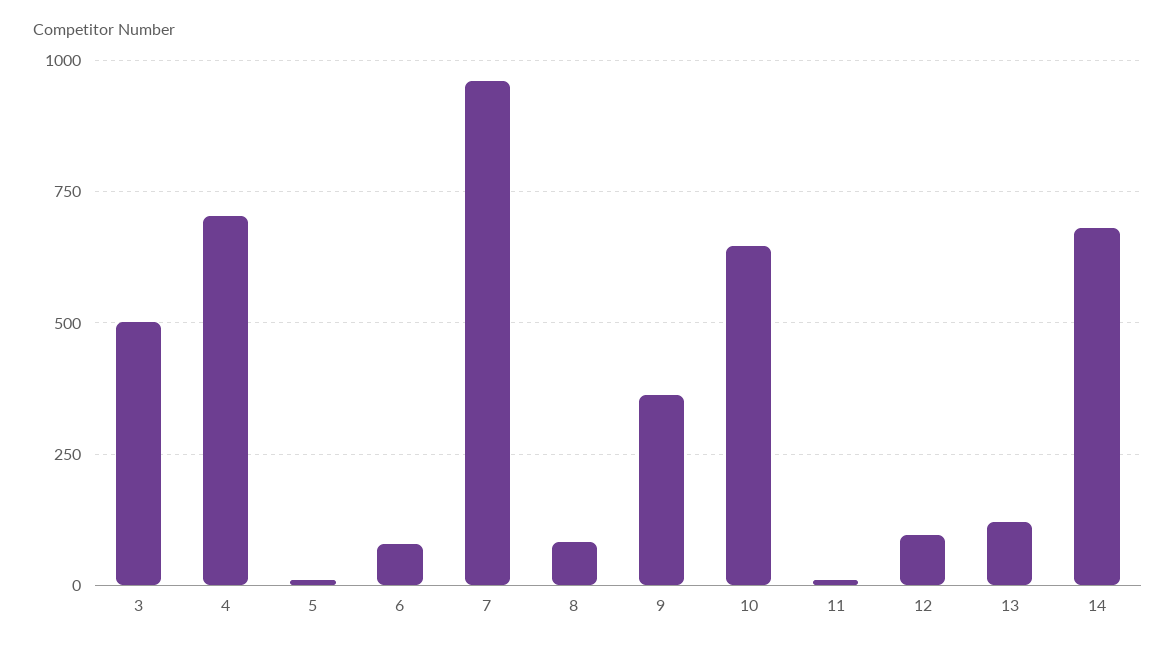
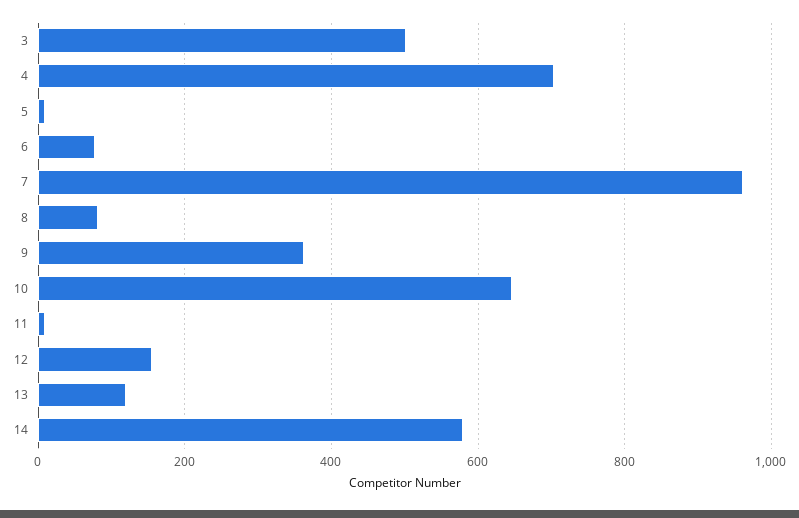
  {
    "3": 500,
    "4": 700,
    "5": 20,
    "6": 80,
    "7": 960,
    "8": 80,
    "9": 360,
    "10": 640,
    "11": 0,
-   "12": 100,
+   "12": 160,
    "13": 120,
-   "14": 675
+   "14": 580
  }

